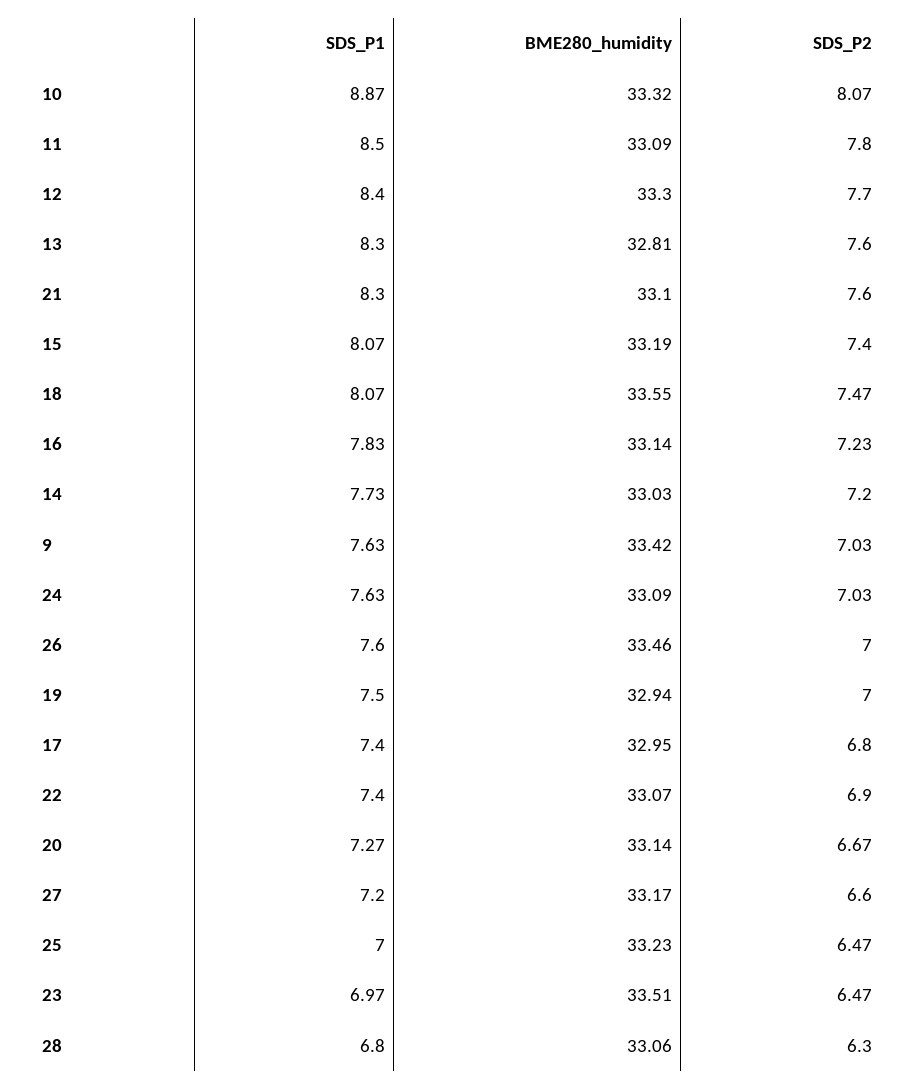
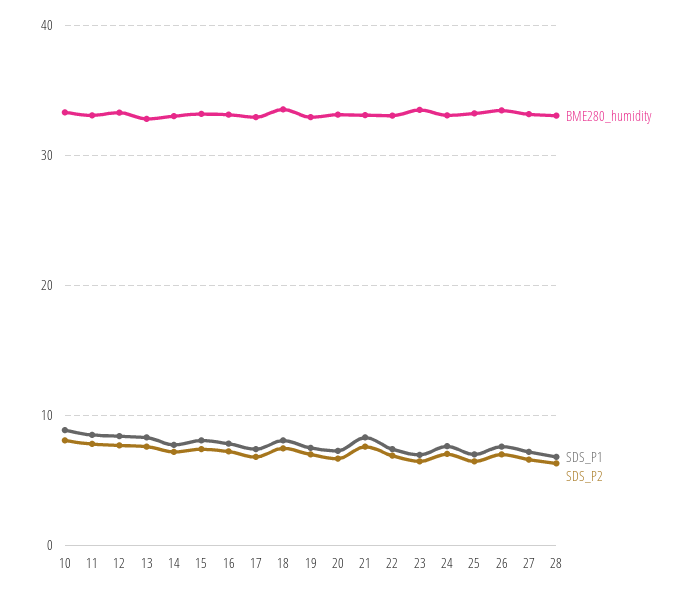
  {
    "SDS_P1": {
      "10": 8.87,
      "11": 8.5,
      "12": 8.4,
      "13": 8.3,
      "21": 8.3,
      "15": 8.07,
      "18": 8.07,
      "16": 7.83,
      "14": 7.73,
-     "9": 7.63,
      "24": 7.63,
      "26": 7.6,
      "19": 7.5,
      "17": 7.4,
      "22": 7.4,
      "20": 7.27,
      "27": 7.2,
      "25": 7,
      "23": 6.97,
      "28": 6.8
    },
    "BME280_humidity": {
      "10": 33.32,
      "11": 33.09,
      "12": 33.3,
      "13": 32.81,
      "21": 33.1,
      "15": 33.19,
      "18": 33.55,
      "16": 33.14,
      "14": 33.03,
-     "9": 33.42,
      "24": 33.09,
      "26": 33.46,
      "19": 32.94,
      "17": 32.95,
      "22": 33.07,
      "20": 33.14,
      "27": 33.17,
      "25": 33.23,
      "23": 33.51,
      "28": 33.06
    },
    "SDS_P2": {
      "10": 8.07,
      "11": 7.8,
      "12": 7.7,
      "13": 7.6,
      "21": 7.6,
      "15": 7.4,
      "18": 7.47,
      "16": 7.23,
      "14": 7.2,
-     "9": 7.03,
      "24": 7.03,
      "26": 7,
      "19": 7,
      "17": 6.8,
      "22": 6.9,
      "20": 6.67,
      "27": 6.6,
      "25": 6.47,
      "23": 6.47,
      "28": 6.3
    }
  }

